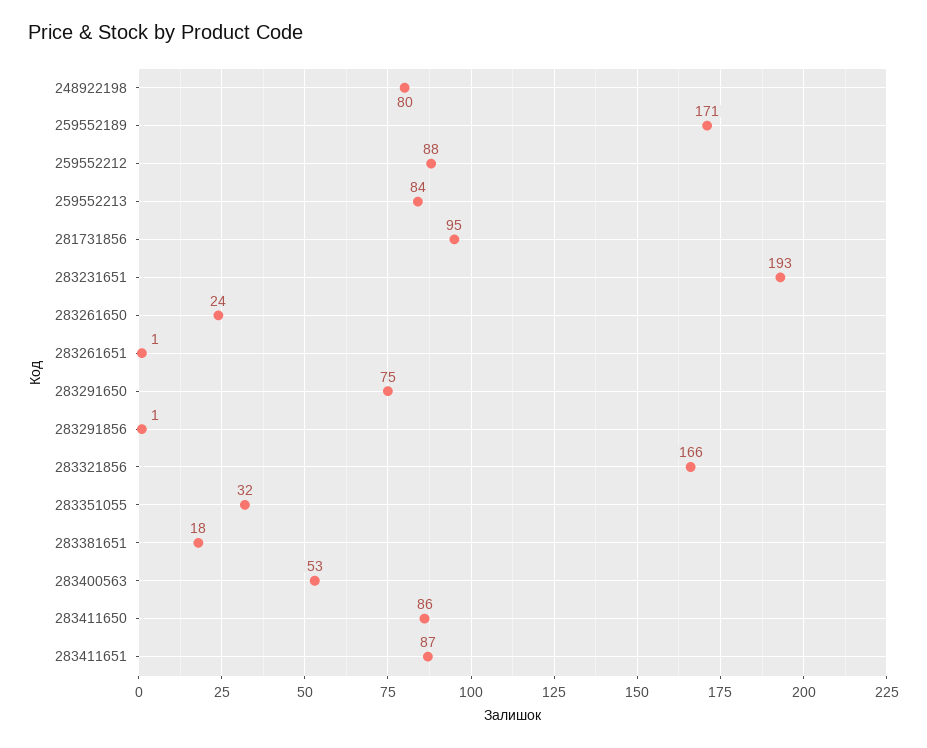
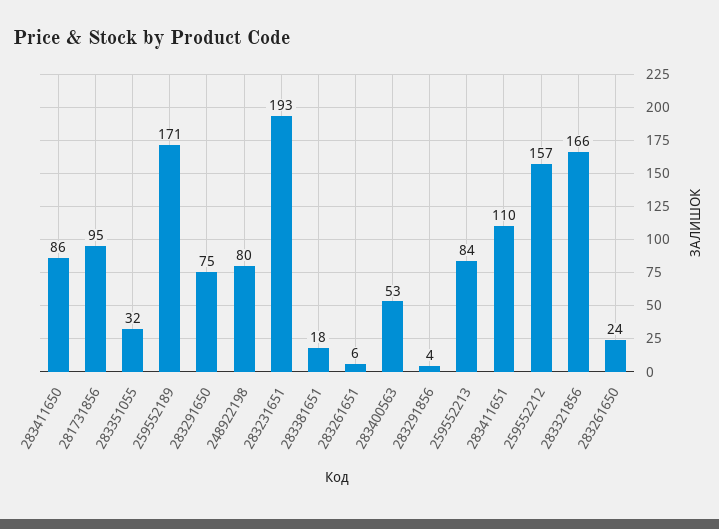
  {
    "248922198": 80,
    "259552189": 171,
-   "259552212": 88,
+   "259552212": 157,
    "259552213": 84,
    "281731856": 95,
    "283231651": 193,
    "283261650": 24,
-   "283261651": 1,
+   "283261651": 6,
    "283291650": 75,
-   "283291856": 1,
+   "283291856": 4,
    "283321856": 166,
    "283351055": 32,
    "283381651": 18,
    "283400563": 53,
    "283411650": 86,
-   "283411651": 87
+   "283411651": 110
  }

